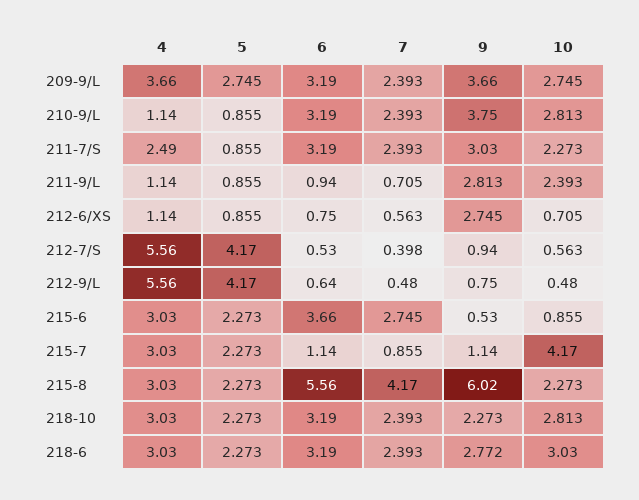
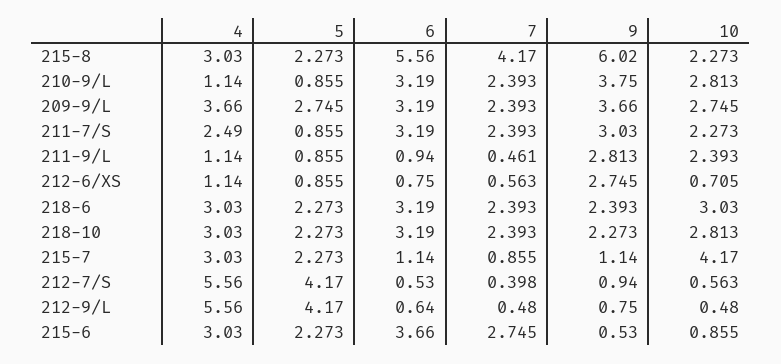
  {
    "4": {
      "209-9/L": 3.66,
      "210-9/L": 1.14,
      "211-7/S": 2.49,
      "211-9/L": 1.14,
      "212-6/XS": 1.14,
      "212-7/S": 5.56,
      "212-9/L": 5.56,
      "215-6": 3.03,
      "215-7": 3.03,
      "215-8": 3.03,
      "218-10": 3.03,
      "218-6": 3.03
    },
    "5": {
      "209-9/L": 2.745,
      "210-9/L": 0.855,
      "211-7/S": 0.855,
      "211-9/L": 0.855,
      "212-6/XS": 0.855,
      "212-7/S": 4.17,
      "212-9/L": 4.17,
      "215-6": 2.273,
      "215-7": 2.273,
      "215-8": 2.273,
      "218-10": 2.273,
      "218-6": 2.273
    },
    "6": {
      "209-9/L": 3.19,
      "210-9/L": 3.19,
      "211-7/S": 3.19,
      "211-9/L": 0.94,
      "212-6/XS": 0.75,
      "212-7/S": 0.53,
      "212-9/L": 0.64,
      "215-6": 3.66,
      "215-7": 1.14,
      "215-8": 5.56,
      "218-10": 3.19,
      "218-6": 3.19
    },
    "7": {
      "209-9/L": 2.393,
      "210-9/L": 2.393,
      "211-7/S": 2.393,
-     "211-9/L": 0.705,
+     "211-9/L": 0.461,
      "212-6/XS": 0.563,
      "212-7/S": 0.398,
      "212-9/L": 0.48,
      "215-6": 2.745,
      "215-7": 0.855,
      "215-8": 4.17,
      "218-10": 2.393,
      "218-6": 2.393
    },
    "9": {
      "209-9/L": 3.66,
      "210-9/L": 3.75,
      "211-7/S": 3.03,
      "211-9/L": 2.813,
      "212-6/XS": 2.745,
      "212-7/S": 0.94,
      "212-9/L": 0.75,
      "215-6": 0.53,
      "215-7": 1.14,
      "215-8": 6.02,
      "218-10": 2.273,
-     "218-6": 2.772
+     "218-6": 2.393
    },
    "10": {
      "209-9/L": 2.745,
      "210-9/L": 2.813,
      "211-7/S": 2.273,
      "211-9/L": 2.393,
      "212-6/XS": 0.705,
      "212-7/S": 0.563,
      "212-9/L": 0.48,
      "215-6": 0.855,
      "215-7": 4.17,
      "215-8": 2.273,
      "218-10": 2.813,
      "218-6": 3.03
    }
  }

